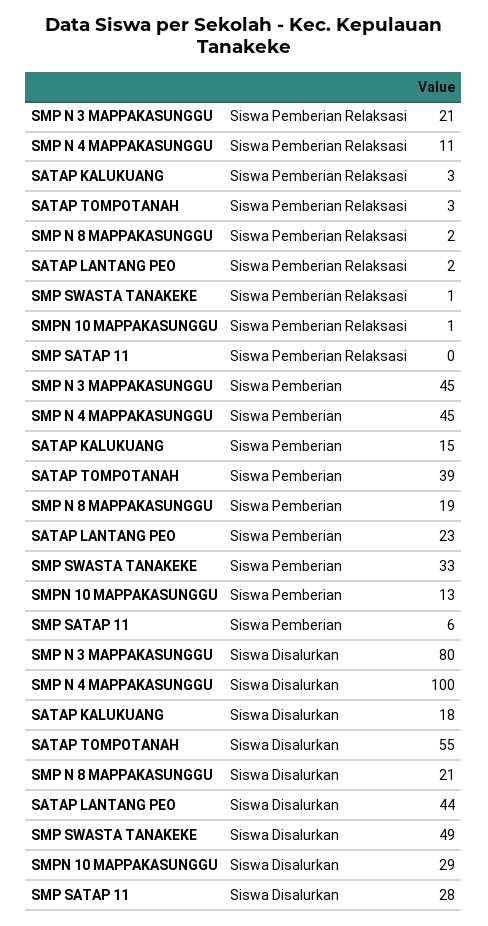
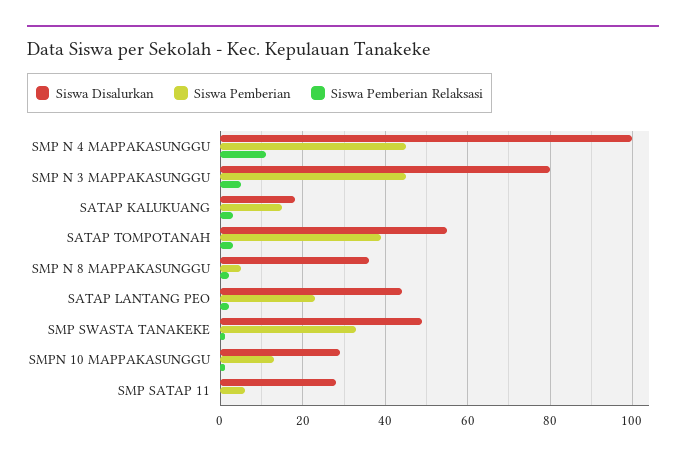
  {
    "Siswa Pemberian Relaksasi": {
-     "SMP N 3 MAPPAKASUNGGU": 21,
+     "SMP N 3 MAPPAKASUNGGU": 5,
      "SMP N 4 MAPPAKASUNGGU": 11,
      "SATAP KALUKUANG": 3,
      "SATAP TOMPOTANAH": 3,
      "SMP N 8 MAPPAKASUNGGU": 2,
      "SATAP LANTANG PEO": 2,
      "SMP SWASTA TANAKEKE": 1,
      "SMPN 10 MAPPAKASUNGGU": 1,
      "SMP SATAP 11": 0
    },
    "Siswa Pemberian": {
      "SMP N 3 MAPPAKASUNGGU": 45,
      "SMP N 4 MAPPAKASUNGGU": 45,
      "SATAP KALUKUANG": 15,
      "SATAP TOMPOTANAH": 39,
-     "SMP N 8 MAPPAKASUNGGU": 19,
+     "SMP N 8 MAPPAKASUNGGU": 5,
      "SATAP LANTANG PEO": 23,
      "SMP SWASTA TANAKEKE": 33,
      "SMPN 10 MAPPAKASUNGGU": 13,
      "SMP SATAP 11": 6
    },
    "Siswa Disalurkan": {
      "SMP N 3 MAPPAKASUNGGU": 80,
      "SMP N 4 MAPPAKASUNGGU": 100,
      "SATAP KALUKUANG": 18,
      "SATAP TOMPOTANAH": 55,
-     "SMP N 8 MAPPAKASUNGGU": 21,
+     "SMP N 8 MAPPAKASUNGGU": 35,
      "SATAP LANTANG PEO": 44,
      "SMP SWASTA TANAKEKE": 49,
      "SMPN 10 MAPPAKASUNGGU": 29,
      "SMP SATAP 11": 28
    }
  }

